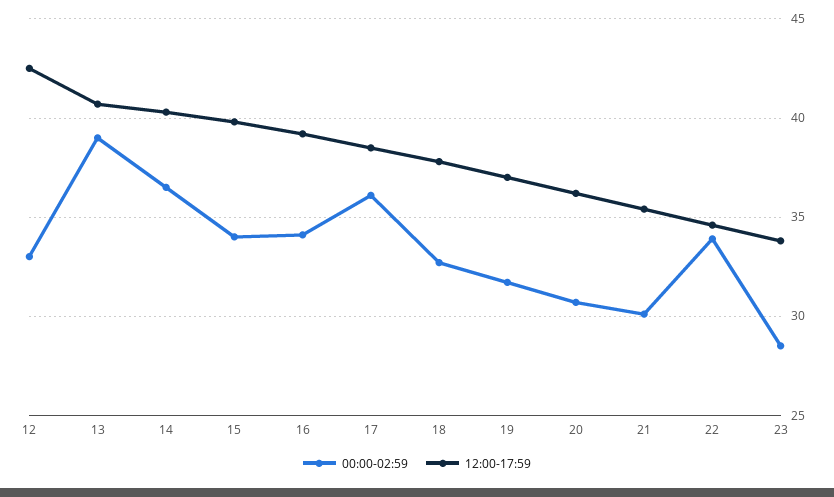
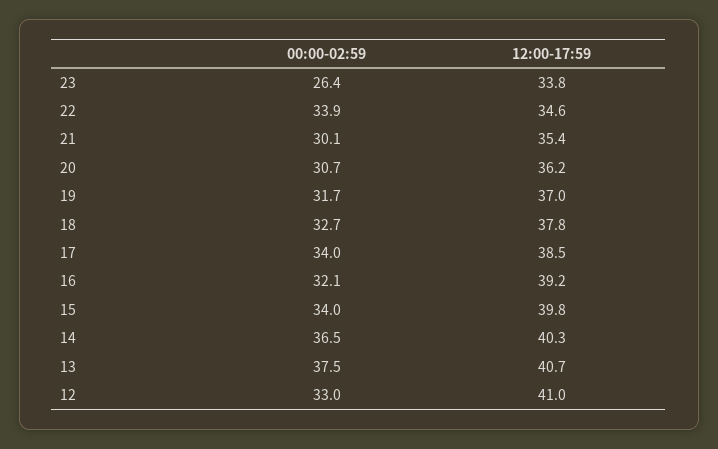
  {
    "00:00-02:59": {
      "12": 33,
-     "13": 39,
+     "13": 37.5,
      "14": 36.5,
      "15": 34,
-     "16": 34,
+     "16": 32.1,
-     "17": 36,
+     "17": 34,
      "18": 32.7,
      "19": 31.7,
      "20": 30.7,
      "21": 30.1,
      "22": 33.9,
-     "23": 28.5
+     "23": 26.4
    },
    "12:00-17:59": {
-     "12": 42.5,
+     "12": 41,
      "13": 40.7,
      "14": 40.3,
      "15": 39.8,
      "16": 39.2,
      "17": 38.5,
      "18": 37.8,
      "19": 37,
      "20": 36.2,
      "21": 35.4,
      "22": 34.6,
      "23": 33.8
    }
  }

